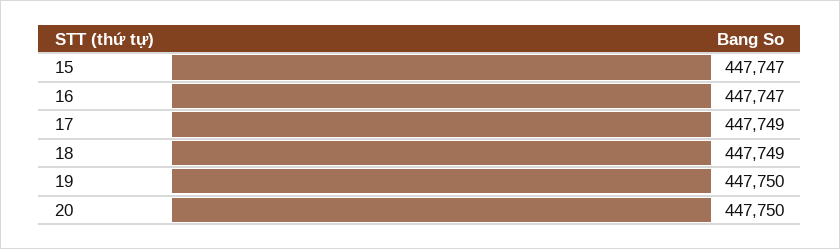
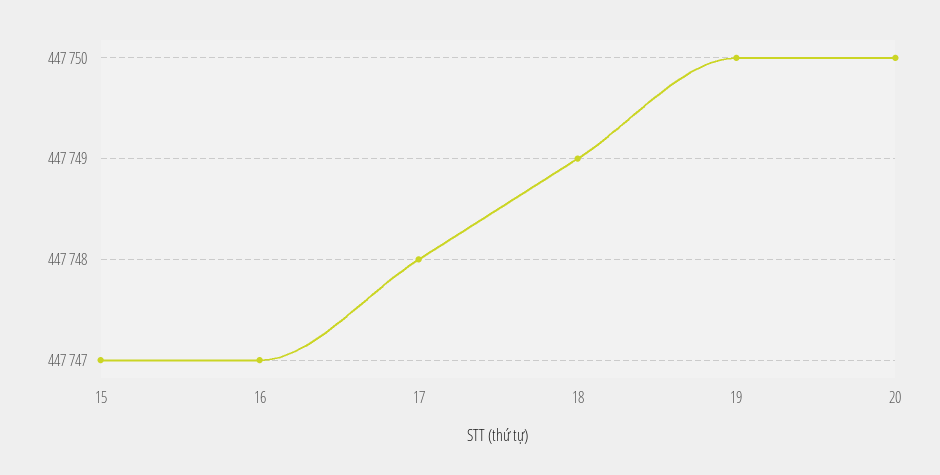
  {
    "15": 447747,
    "16": 447747,
-   "17": 447749,
+   "17": 447748,
    "18": 447749,
    "19": 447750,
    "20": 447750
  }

